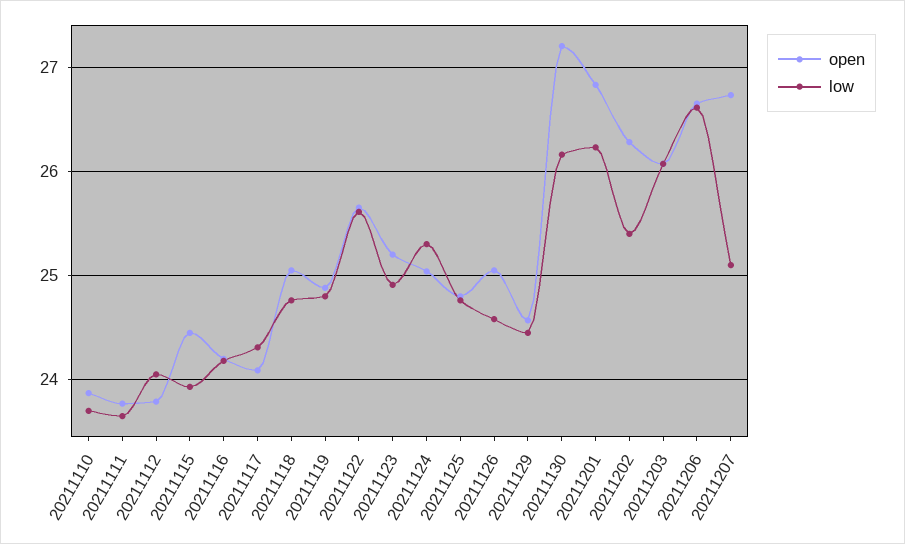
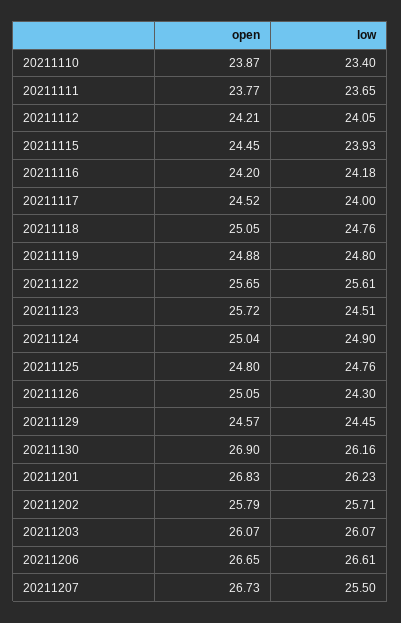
  {
    "open": {
      "20211110": 23.87,
      "20211111": 23.77,
-     "20211112": 23.8,
+     "20211112": 24.21,
      "20211115": 24.45,
      "20211116": 24.2,
-     "20211117": 24.1,
+     "20211117": 24.52,
      "20211118": 25.05,
      "20211119": 24.88,
      "20211122": 25.65,
-     "20211123": 25.2,
+     "20211123": 25.72,
      "20211124": 25.04,
      "20211125": 24.8,
      "20211126": 25.05,
      "20211129": 24.57,
-     "20211130": 27.2,
+     "20211130": 26.9,
      "20211201": 26.83,
-     "20211202": 26.3,
+     "20211202": 25.79,
      "20211203": 26.07,
      "20211206": 26.65,
      "20211207": 26.73
    },
    "low": {
-     "20211110": 23.7,
+     "20211110": 23.4,
      "20211111": 23.65,
      "20211112": 24.05,
      "20211115": 23.93,
      "20211116": 24.18,
-     "20211117": 24.3,
+     "20211117": 24,
      "20211118": 24.76,
      "20211119": 24.8,
      "20211122": 25.61,
-     "20211123": 24.9,
+     "20211123": 24.51,
-     "20211124": 25.3,
+     "20211124": 24.9,
      "20211125": 24.76,
-     "20211126": 24.6,
+     "20211126": 24.3,
      "20211129": 24.45,
      "20211130": 26.16,
      "20211201": 26.23,
-     "20211202": 25.4,
+     "20211202": 25.71,
      "20211203": 26.07,
      "20211206": 26.61,
-     "20211207": 25.1
+     "20211207": 25.5
    }
  }

